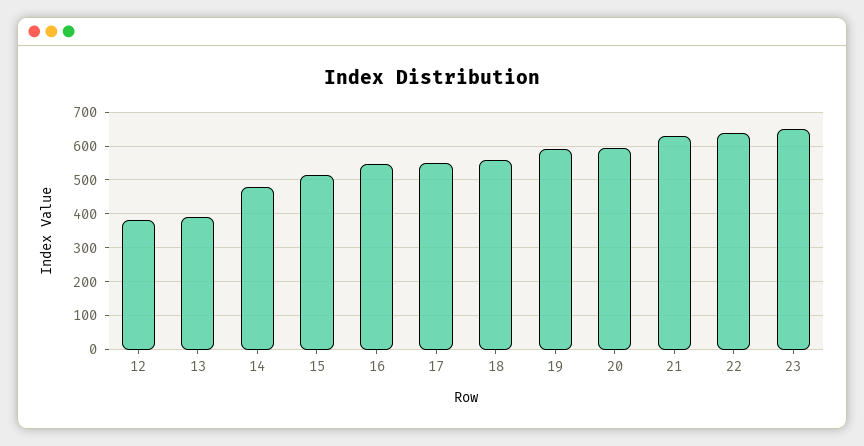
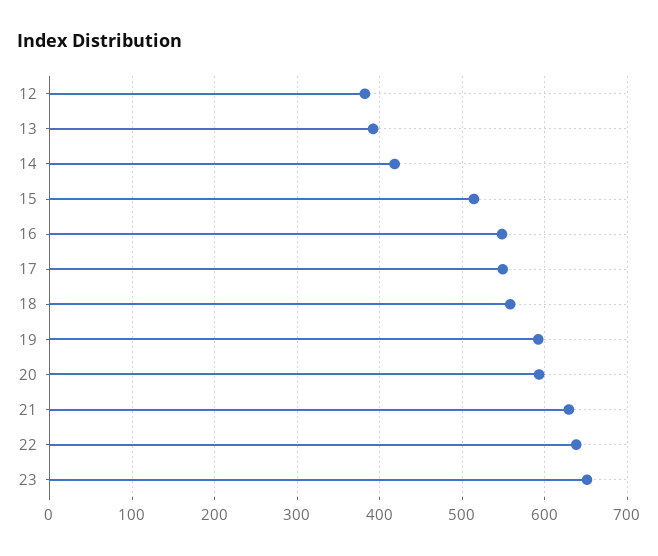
  {
    "12": 380,
    "13": 390,
-   "14": 480,
+   "14": 420,
    "15": 510,
    "16": 550,
    "17": 550,
    "18": 560,
    "19": 590,
    "20": 590,
    "21": 630,
    "22": 640,
    "23": 650
  }

